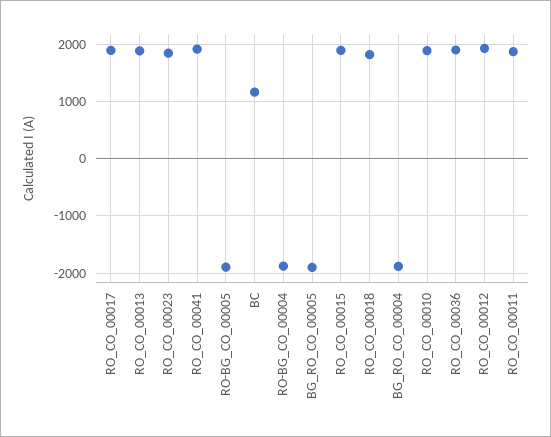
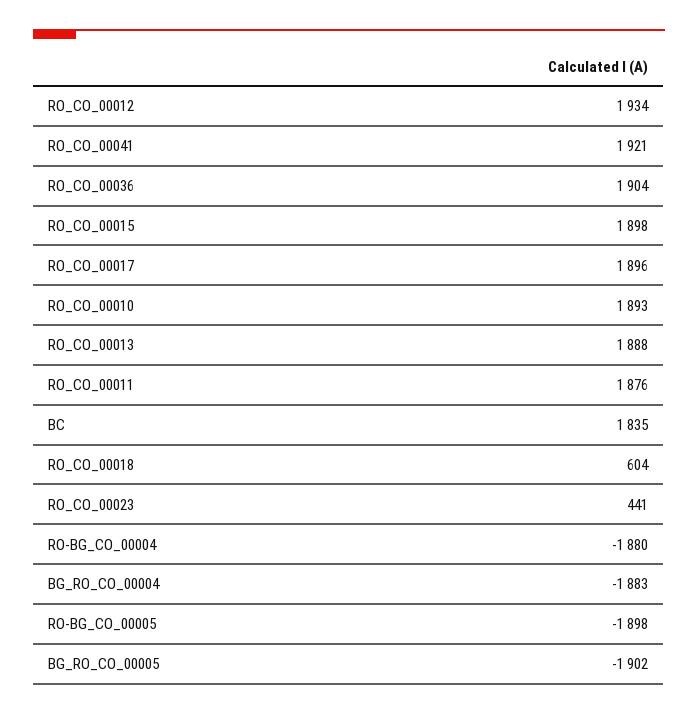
  {
    "RO_CO_00017": 1896,
    "RO_CO_00013": 1888,
-   "RO_CO_00023": 1800,
+   "RO_CO_00023": 441,
    "RO_CO_00041": 1921,
    "RO-BG_CO_00005": -1898,
-   "BC": 1200,
+   "BC": 1835,
    "RO-BG_CO_00004": -1880,
    "BG_RO_CO_00005": -1902,
    "RO_CO_00015": 1898,
-   "RO_CO_00018": 1800,
+   "RO_CO_00018": 604,
    "BG_RO_CO_00004": -1883,
    "RO_CO_00010": 1893,
    "RO_CO_00036": 1904,
    "RO_CO_00012": 1934,
    "RO_CO_00011": 1876
  }

